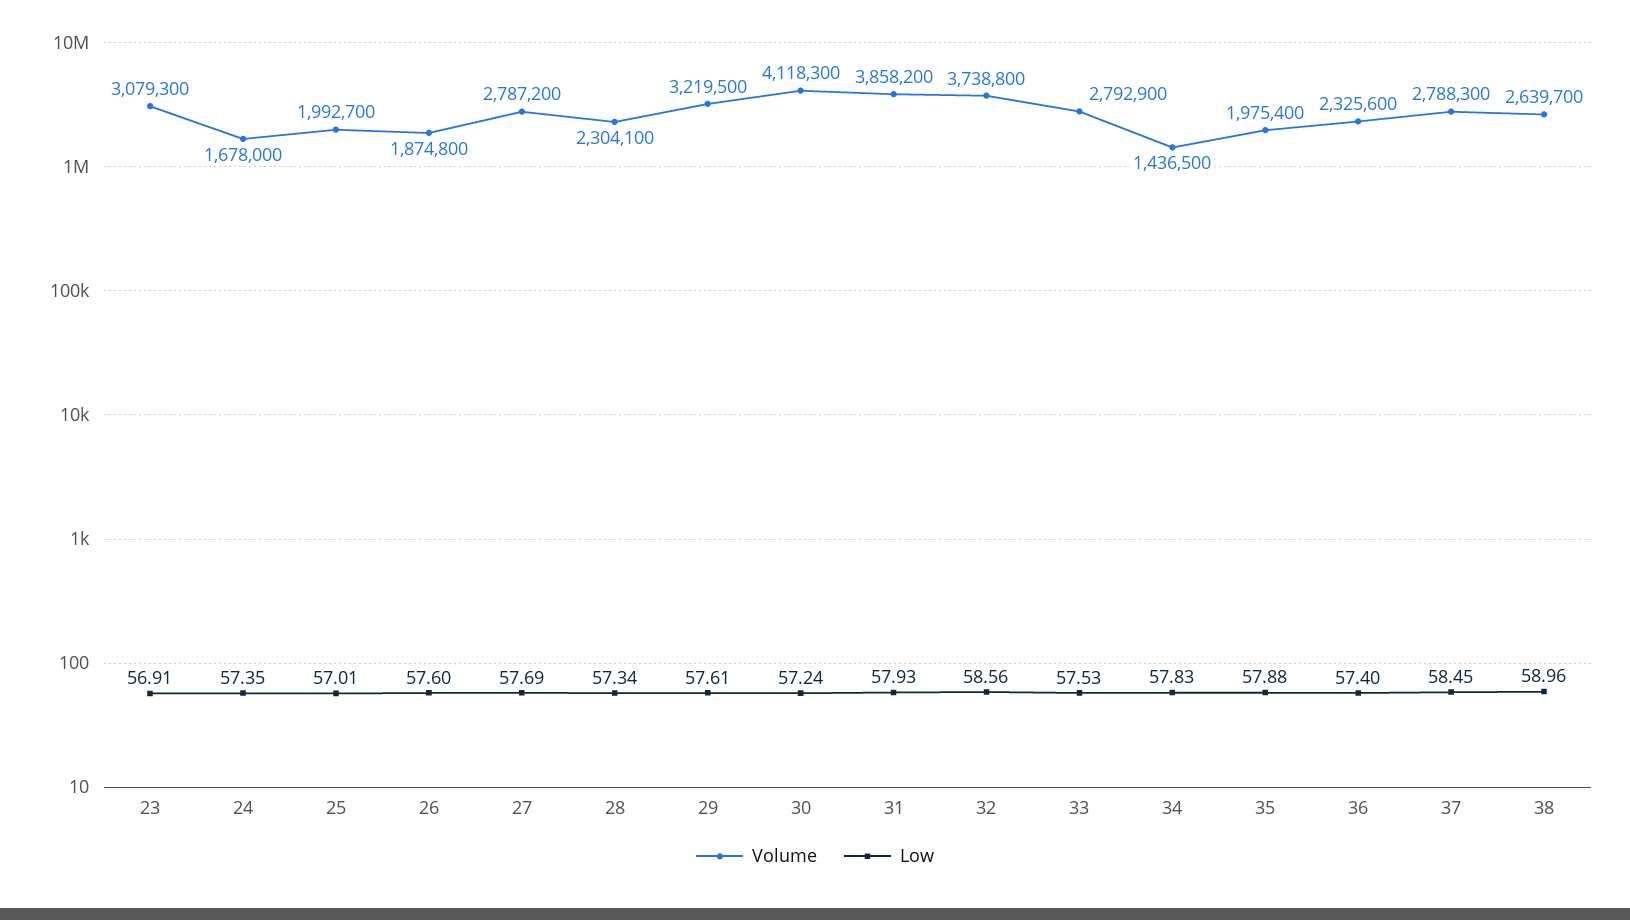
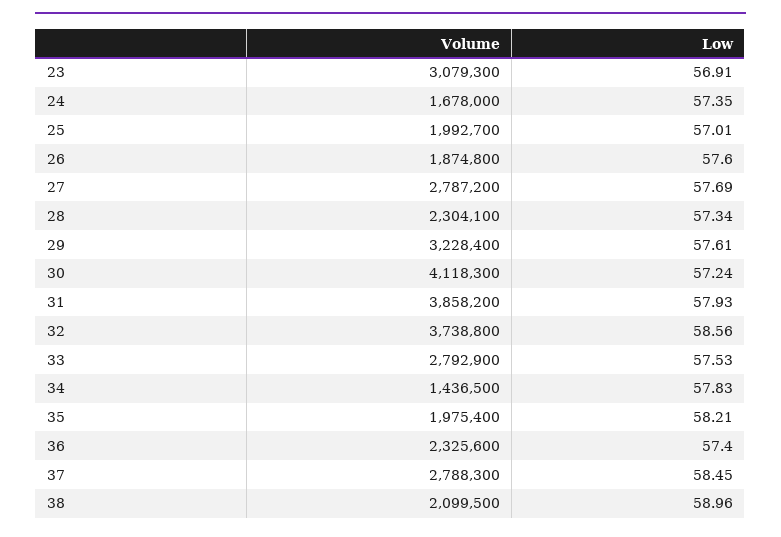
  {
    "Volume": {
      "23": 3079300,
      "24": 1678000,
      "25": 1992700,
      "26": 1874800,
      "27": 2787200,
      "28": 2304100,
-     "29": 3219500,
+     "29": 3228400,
      "30": 4118300,
      "31": 3858200,
      "32": 3738800,
      "33": 2792900,
      "34": 1436500,
      "35": 1975400,
      "36": 2325600,
      "37": 2788300,
-     "38": 2639700
+     "38": 2099500
    },
    "Low": {
      "23": 56.91,
      "24": 57.35,
      "25": 57.01,
      "26": 57.6,
      "27": 57.69,
      "28": 57.34,
      "29": 57.61,
      "30": 57.24,
      "31": 57.93,
      "32": 58.56,
      "33": 57.53,
      "34": 57.83,
-     "35": 57.88,
+     "35": 58.21,
      "36": 57.4,
      "37": 58.45,
      "38": 58.96
    }
  }

